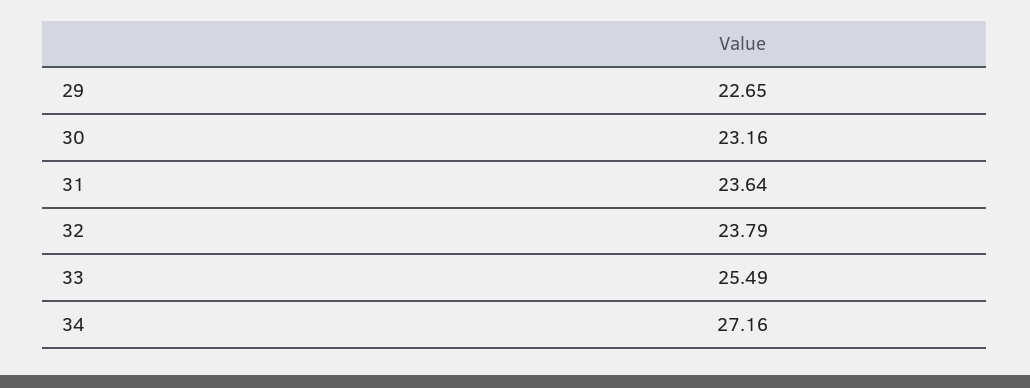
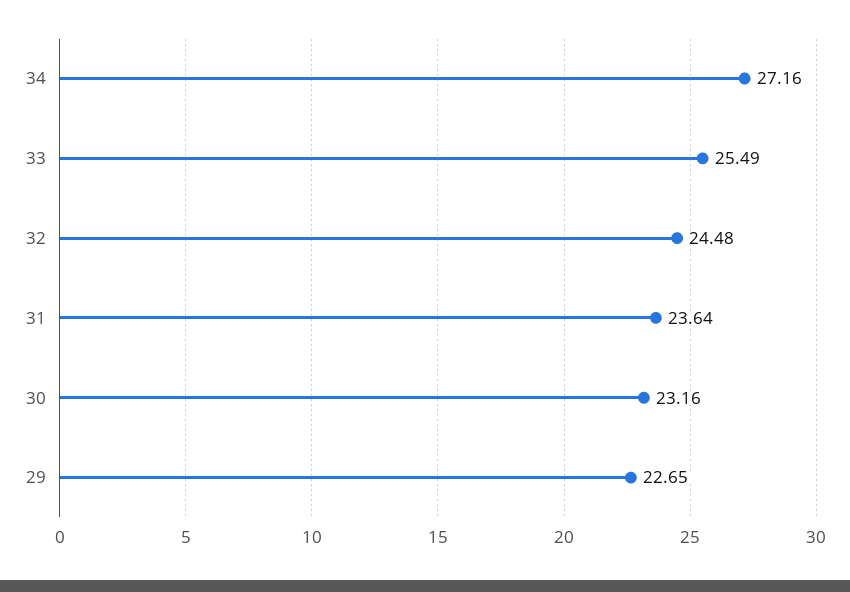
  {
    "29": 22.65,
    "30": 23.16,
    "31": 23.64,
-   "32": 23.79,
+   "32": 24.48,
    "33": 25.49,
    "34": 27.16
  }

